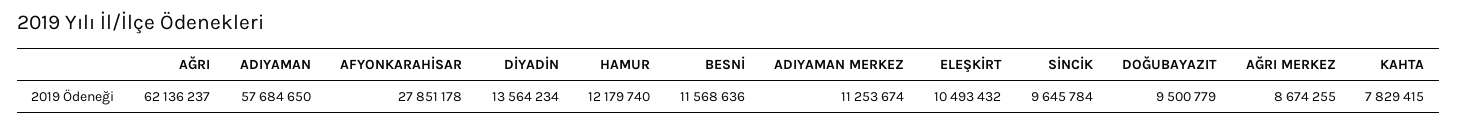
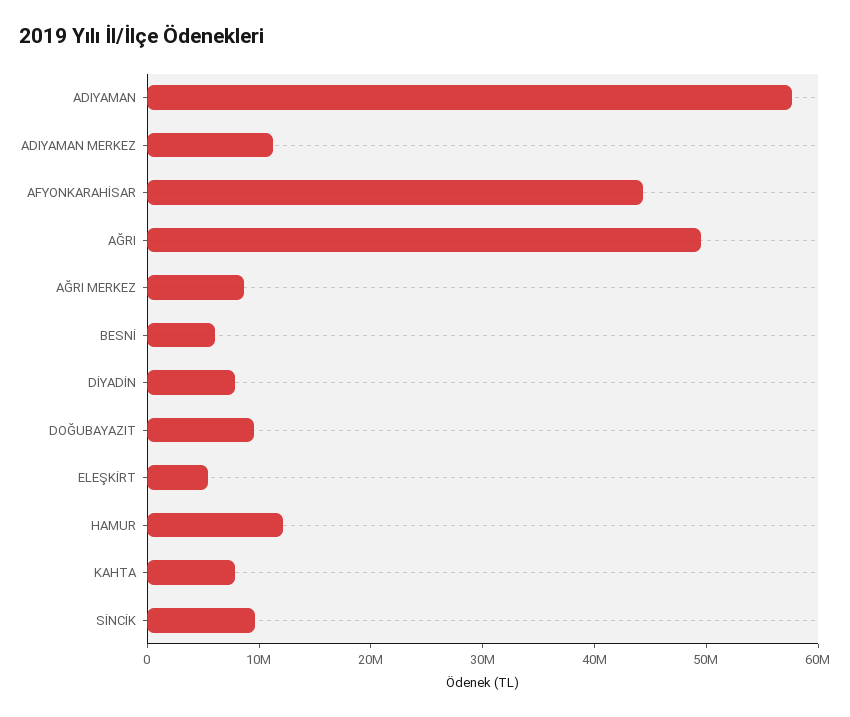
  {
-   "AĞRI": 62136237,
+   "AĞRI": 50000000,
    "ADIYAMAN": 57684650,
-   "AFYONKARAHİSAR": 27851178,
+   "AFYONKARAHİSAR": 44000000,
-   "DİYADİN": 13564234,
+   "DİYADİN": 8000000,
    "HAMUR": 12179740,
-   "BESNİ": 11568636,
+   "BESNİ": 6000000,
    "ADIYAMAN MERKEZ": 11253674,
-   "ELEŞKİRT": 10493432,
+   "ELEŞKİRT": 6000000,
    "SİNCİK": 9645784,
    "DOĞUBAYAZIT": 9500779,
    "AĞRI MERKEZ": 8674255,
    "KAHTA": 7829415
  }

